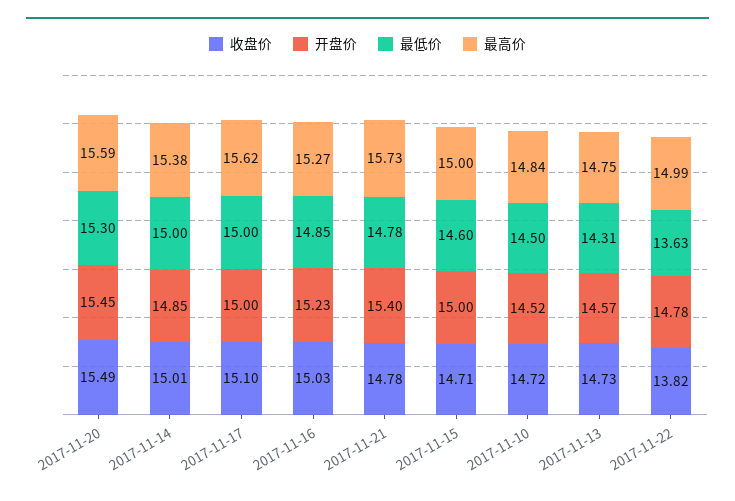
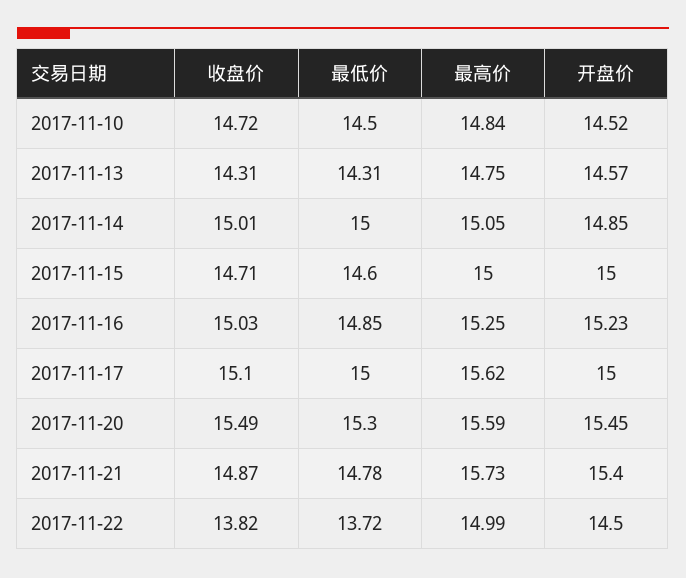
  {
    "收盘价": {
      "2017-11-20": 15.49,
      "2017-11-14": 15.01,
      "2017-11-17": 15.1,
      "2017-11-16": 15.03,
-     "2017-11-21": 14.78,
+     "2017-11-21": 14.87,
      "2017-11-15": 14.71,
      "2017-11-10": 14.72,
-     "2017-11-13": 14.73,
+     "2017-11-13": 14.31,
      "2017-11-22": 13.82
    },
    "开盘价": {
      "2017-11-20": 15.45,
      "2017-11-14": 14.85,
      "2017-11-17": 15,
      "2017-11-16": 15.23,
      "2017-11-21": 15.4,
      "2017-11-15": 15,
      "2017-11-10": 14.52,
      "2017-11-13": 14.57,
-     "2017-11-22": 14.78
+     "2017-11-22": 14.5
    },
    "最低价": {
      "2017-11-20": 15.3,
      "2017-11-14": 15,
      "2017-11-17": 15,
      "2017-11-16": 14.85,
      "2017-11-21": 14.78,
      "2017-11-15": 14.6,
      "2017-11-10": 14.5,
      "2017-11-13": 14.31,
-     "2017-11-22": 13.63
+     "2017-11-22": 13.72
    },
    "最高价": {
      "2017-11-20": 15.59,
-     "2017-11-14": 15.38,
+     "2017-11-14": 15.05,
      "2017-11-17": 15.62,
-     "2017-11-16": 15.27,
+     "2017-11-16": 15.25,
      "2017-11-21": 15.73,
      "2017-11-15": 15,
      "2017-11-10": 14.84,
      "2017-11-13": 14.75,
      "2017-11-22": 14.99
    }
  }

